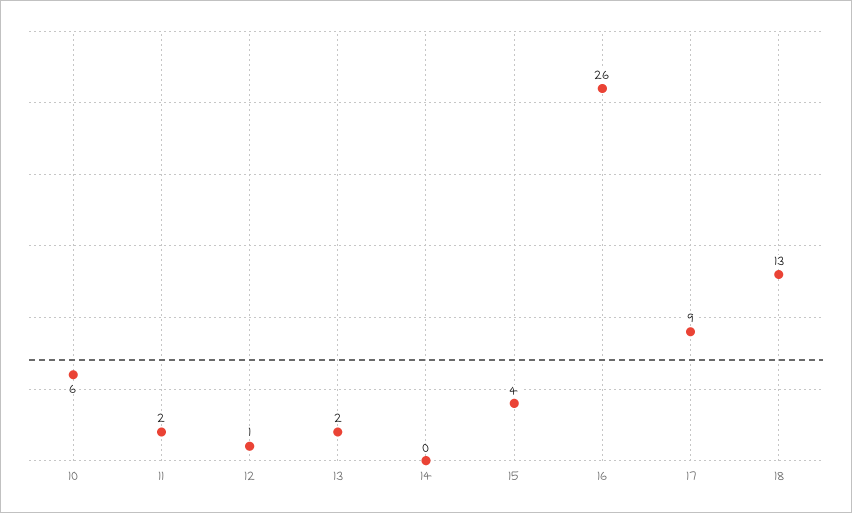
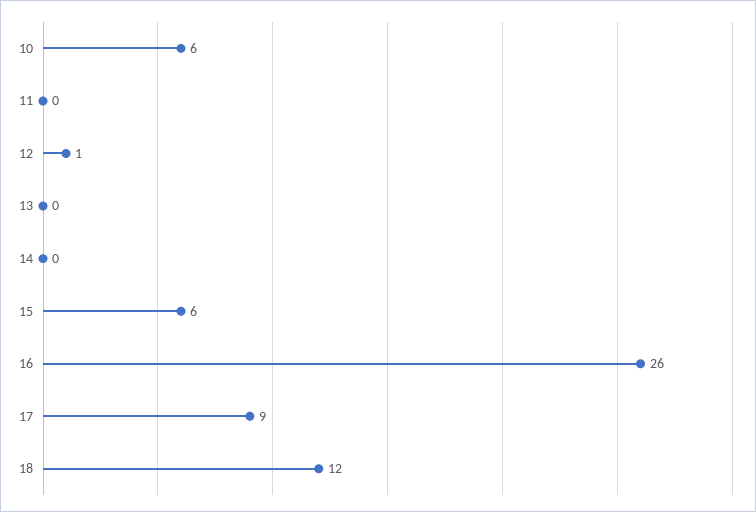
  {
    "10": 6,
-   "11": 2,
+   "11": 0,
    "12": 1,
-   "13": 2,
+   "13": 0,
    "14": 0,
-   "15": 4,
+   "15": 6,
    "16": 26,
    "17": 9,
-   "18": 13
+   "18": 12
  }

